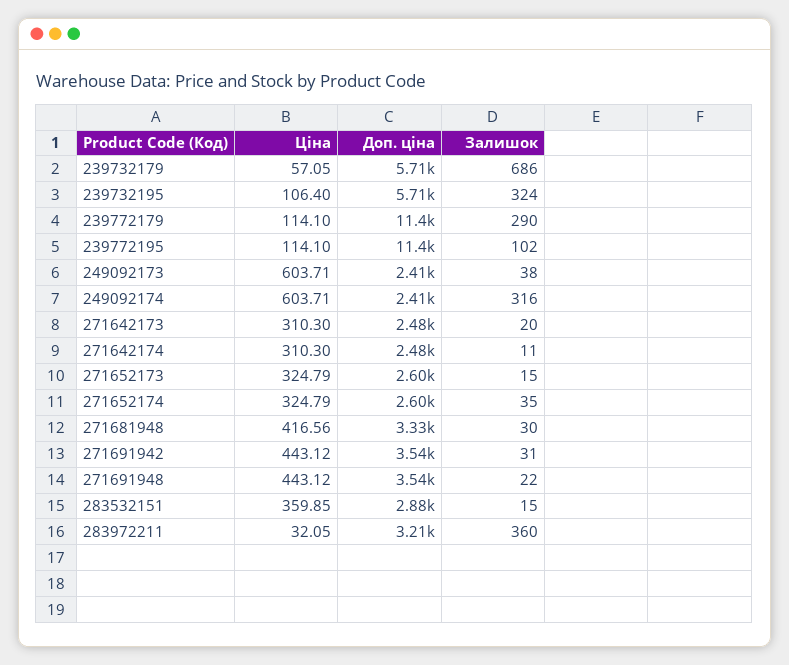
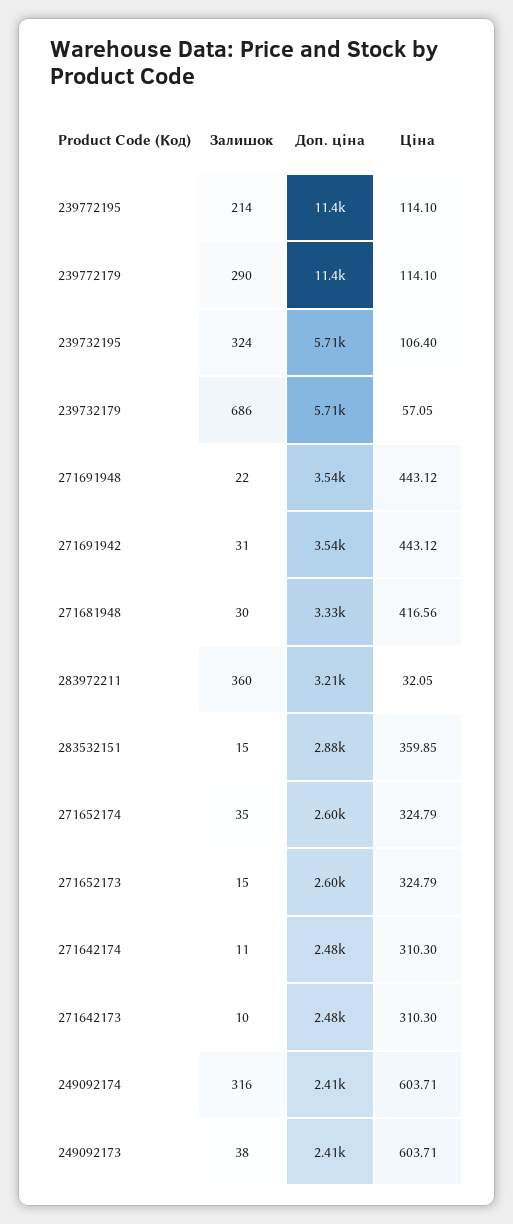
  {
    "Ціна": {
      "239732179": 57.05,
      "239732195": 106.4,
      "239772179": 114.1,
      "239772195": 114.1,
      "249092173": 603.71,
      "249092174": 603.71,
      "271642173": 310.3,
      "271642174": 310.3,
      "271652173": 324.79,
      "271652174": 324.79,
      "271681948": 416.56,
      "271691942": 443.12,
      "271691948": 443.12,
      "283532151": 359.85,
      "283972211": 32.05
    },
    "Доп. ціна": {
      "239732179": 5710,
      "239732195": 5710,
      "239772179": 11400,
      "239772195": 11400,
      "249092173": 2410,
      "249092174": 2410,
      "271642173": 2480,
      "271642174": 2480,
      "271652173": 2600,
      "271652174": 2600,
      "271681948": 3330,
      "271691942": 3540,
      "271691948": 3540,
      "283532151": 2880,
      "283972211": 3210
    },
    "Залишок": {
      "239732179": 686,
      "239732195": 324,
      "239772179": 290,
-     "239772195": 102,
+     "239772195": 214,
      "249092173": 38,
      "249092174": 316,
-     "271642173": 20,
+     "271642173": 10,
      "271642174": 11,
      "271652173": 15,
      "271652174": 35,
      "271681948": 30,
      "271691942": 31,
      "271691948": 22,
      "283532151": 15,
      "283972211": 360
    }
  }

